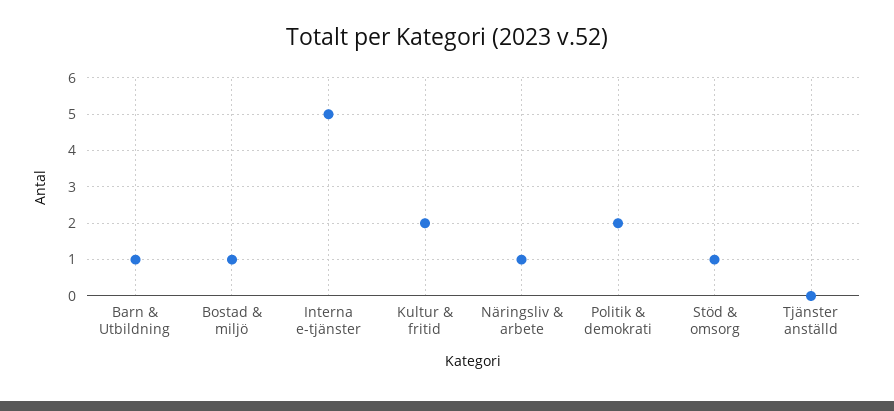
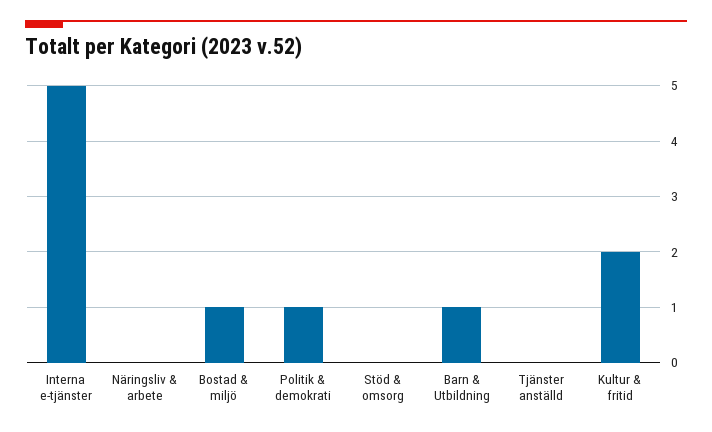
  {
    "Barn & Utbildning": 1,
    "Bostad & miljö": 1,
    "Interna e-tjänster": 5,
    "Kultur & fritid": 2,
-   "Näringsliv & arbete": 1,
+   "Näringsliv & arbete": 0,
-   "Politik & demokrati": 2,
+   "Politik & demokrati": 1,
-   "Stöd & omsorg": 1,
+   "Stöd & omsorg": 0,
    "Tjänster anställd": 0
  }

